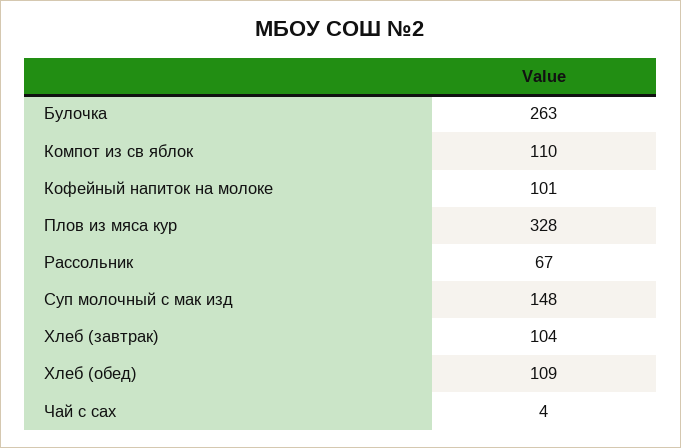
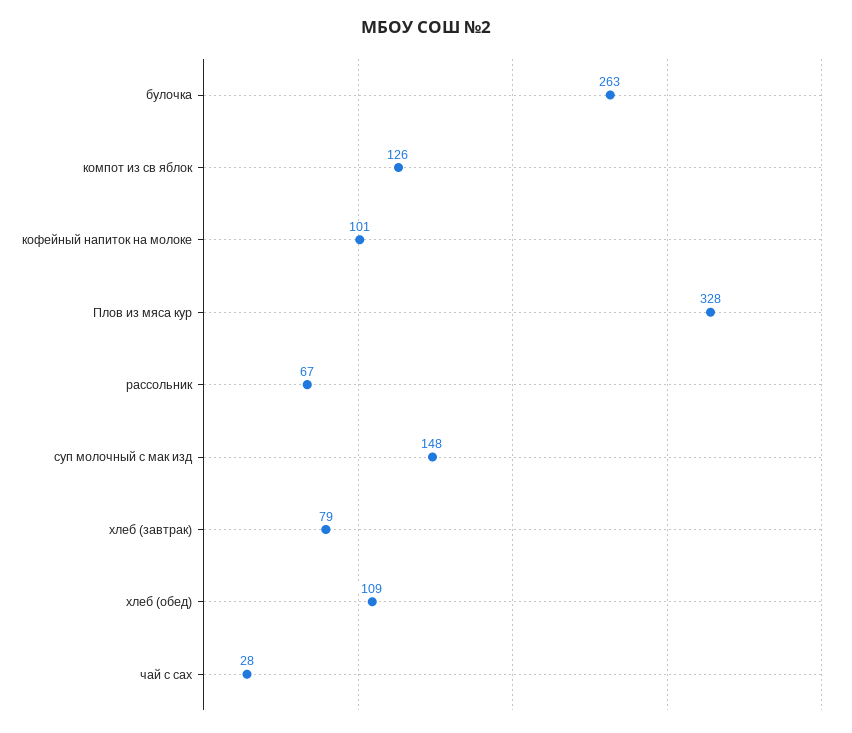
  {
    "Булочка": 263,
-   "Компот из св яблок": 110,
+   "Компот из св яблок": 126,
    "Кофейный напиток на молоке": 101,
    "Плов из мяса кур": 328,
    "Рассольник": 67,
    "Суп молочный с мак изд": 148,
-   "Хлеб (завтрак)": 104,
+   "Хлеб (завтрак)": 79,
    "Хлеб (обед)": 109,
-   "Чай с сах": 4
+   "Чай с сах": 28
  }

